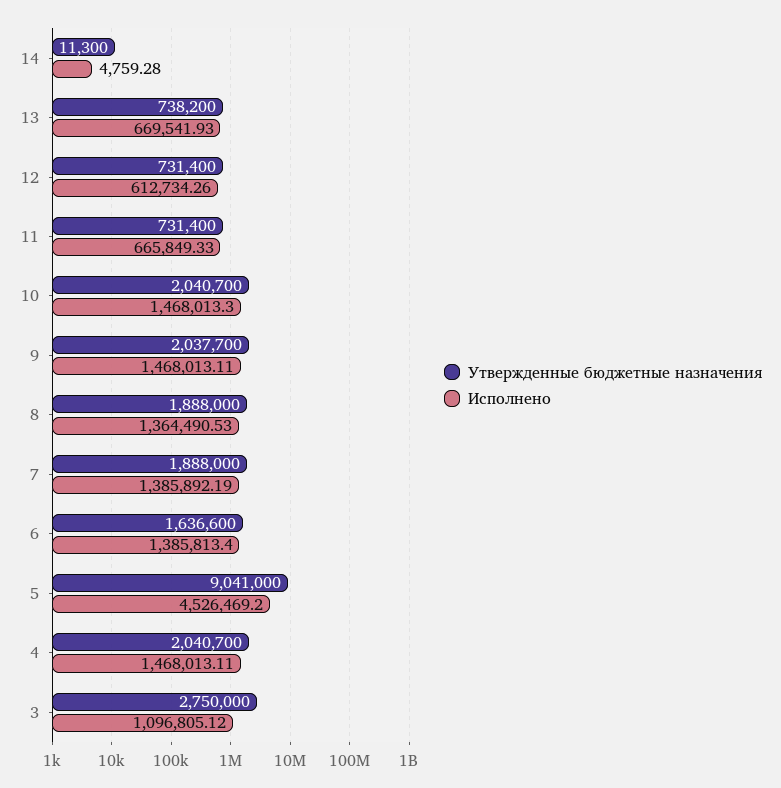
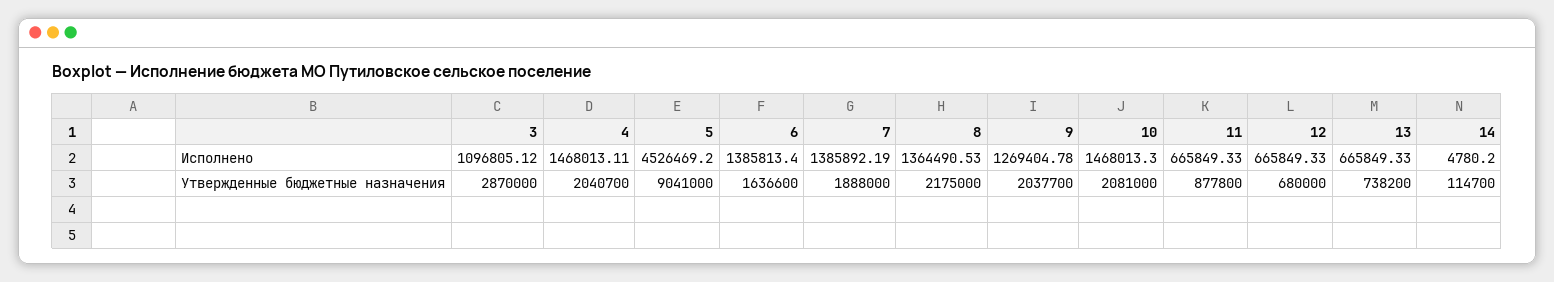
  {
    "Утвержденные бюджетные назначения": {
-     "14": 11300,
+     "14": 114700,
      "13": 738200,
-     "12": 731400,
+     "12": 680000,
-     "11": 731400,
+     "11": 877800,
-     "10": 2040700,
+     "10": 2081000,
      "9": 2037700,
-     "8": 1888000,
+     "8": 2175000,
      "7": 1888000,
      "6": 1636600,
      "5": 9041000,
      "4": 2040700,
-     "3": 2750000
+     "3": 2870000
    },
    "Исполнено": {
-     "14": 4759.28,
+     "14": 4780.2,
-     "13": 669541.93,
+     "13": 665849.33,
-     "12": 612734.26,
+     "12": 665849.33,
      "11": 665849.33,
      "10": 1468013.3,
-     "9": 1468013.11,
+     "9": 1269404.78,
      "8": 1364490.53,
      "7": 1385892.19,
      "6": 1385813.4,
      "5": 4526469.2,
      "4": 1468013.11,
      "3": 1096805.12
    }
  }

